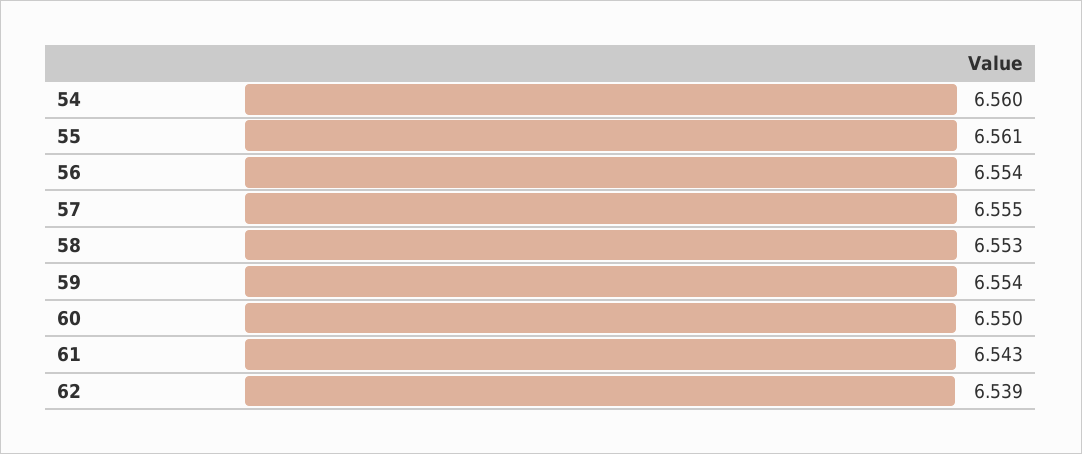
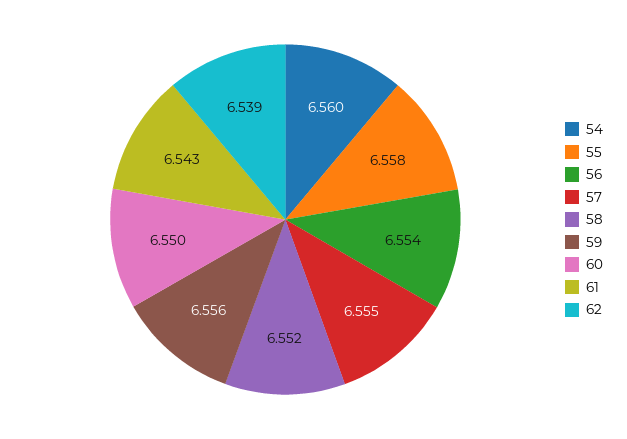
  {
    "54": 6.56,
-   "55": 6.561,
+   "55": 6.558,
    "56": 6.554,
    "57": 6.555,
-   "58": 6.553,
+   "58": 6.552,
-   "59": 6.554,
+   "59": 6.556,
    "60": 6.55,
    "61": 6.543,
    "62": 6.539
  }

